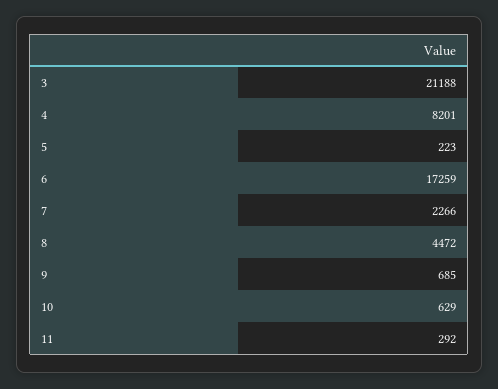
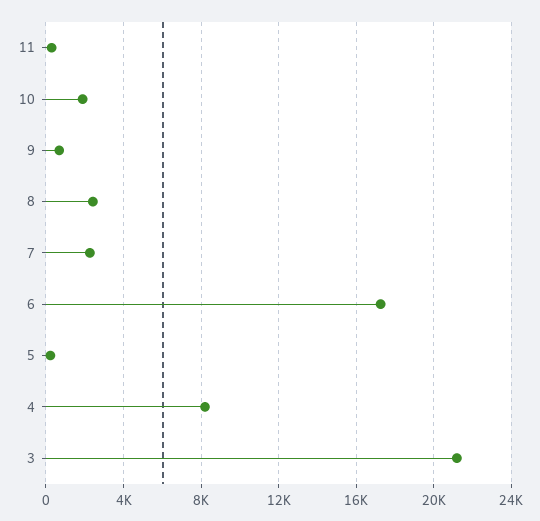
  {
    "3": 21188,
    "4": 8201,
    "5": 223,
    "6": 17259,
    "7": 2266,
-   "8": 4472,
+   "8": 2500,
    "9": 685,
-   "10": 629,
+   "10": 2000,
    "11": 292
  }

